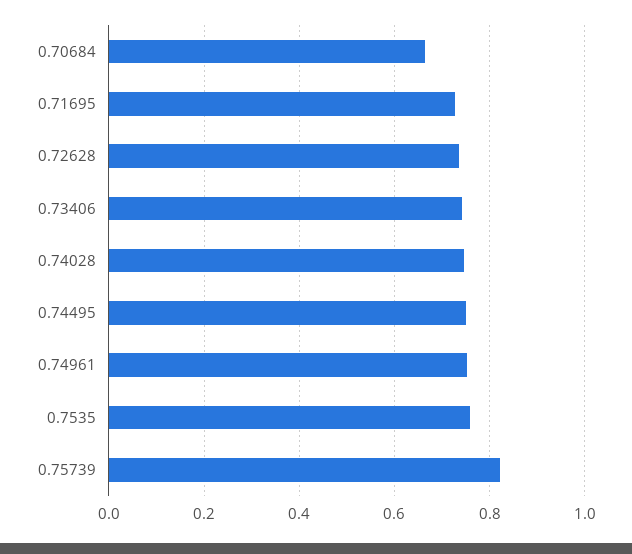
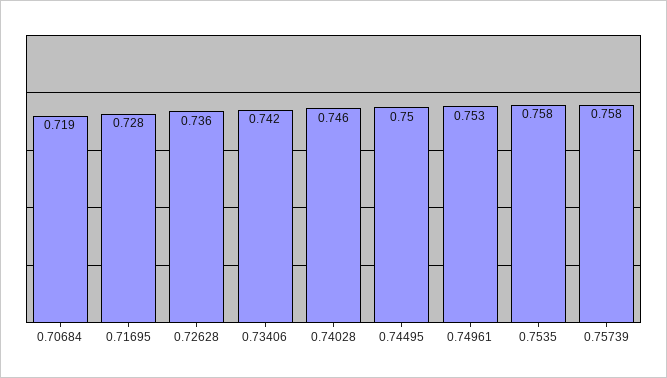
  {
-   "0.70684": 0.66,
+   "0.70684": 0.719,
    "0.71695": 0.728,
    "0.72628": 0.736,
    "0.73406": 0.742,
    "0.74028": 0.746,
    "0.74495": 0.75,
    "0.74961": 0.753,
    "0.7535": 0.758,
-   "0.75739": 0.82
+   "0.75739": 0.758
  }

